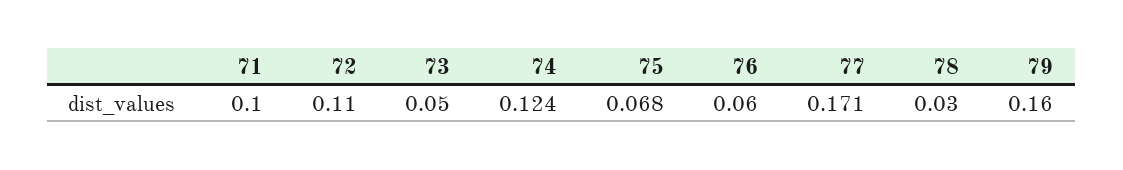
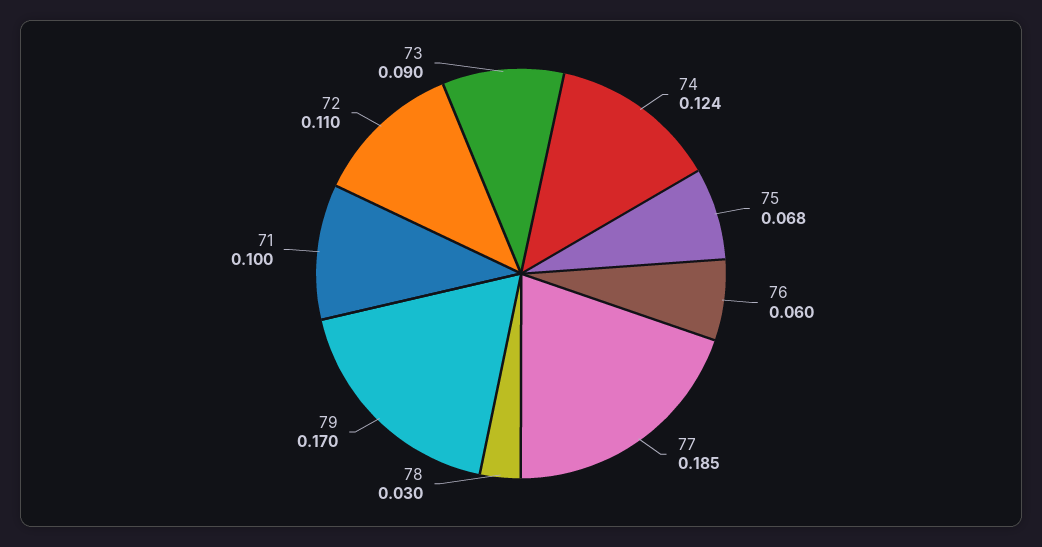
  {
    "71": 0.1,
    "72": 0.11,
-   "73": 0.05,
+   "73": 0.09,
    "74": 0.124,
    "75": 0.068,
    "76": 0.06,
-   "77": 0.171,
+   "77": 0.185,
    "78": 0.03,
-   "79": 0.16
+   "79": 0.17
  }

